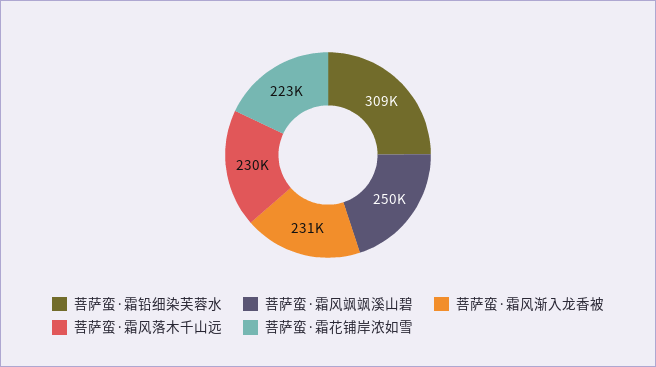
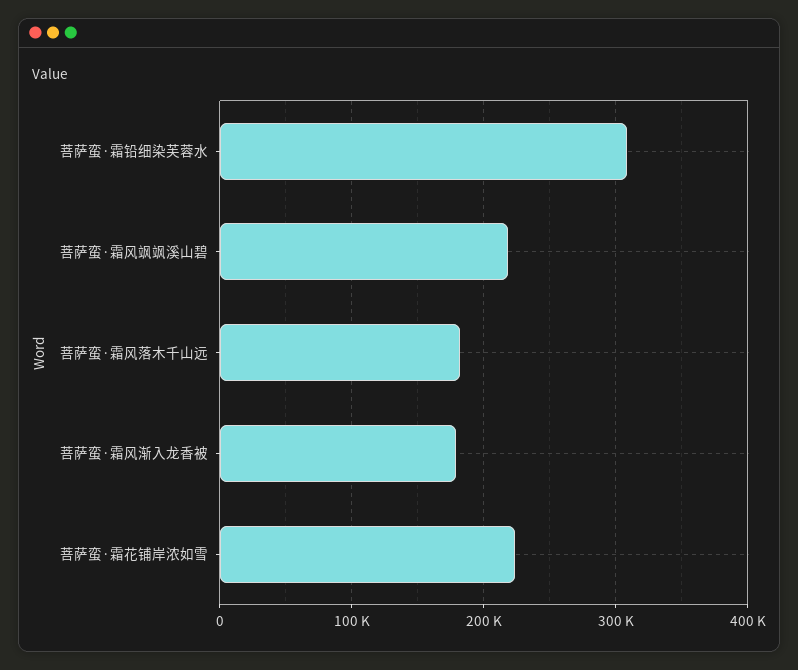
  {
    "菩萨蛮·霜铅细染芙蓉水": 309000,
-   "菩萨蛮·霜风飒飒溪山碧": 250000,
+   "菩萨蛮·霜风飒飒溪山碧": 220000,
-   "菩萨蛮·霜风渐入龙香被": 231000,
+   "菩萨蛮·霜风渐入龙香被": 180000,
-   "菩萨蛮·霜风落木千山远": 230000,
+   "菩萨蛮·霜风落木千山远": 180000,
    "菩萨蛮·霜花铺岸浓如雪": 223000
  }

